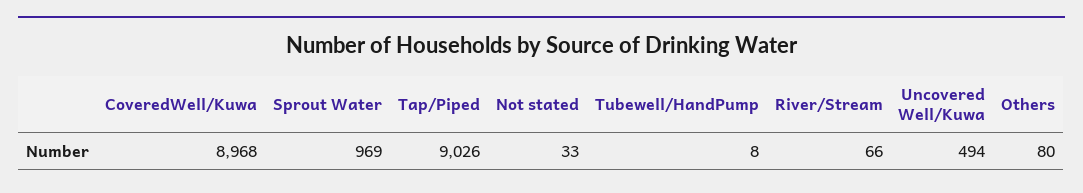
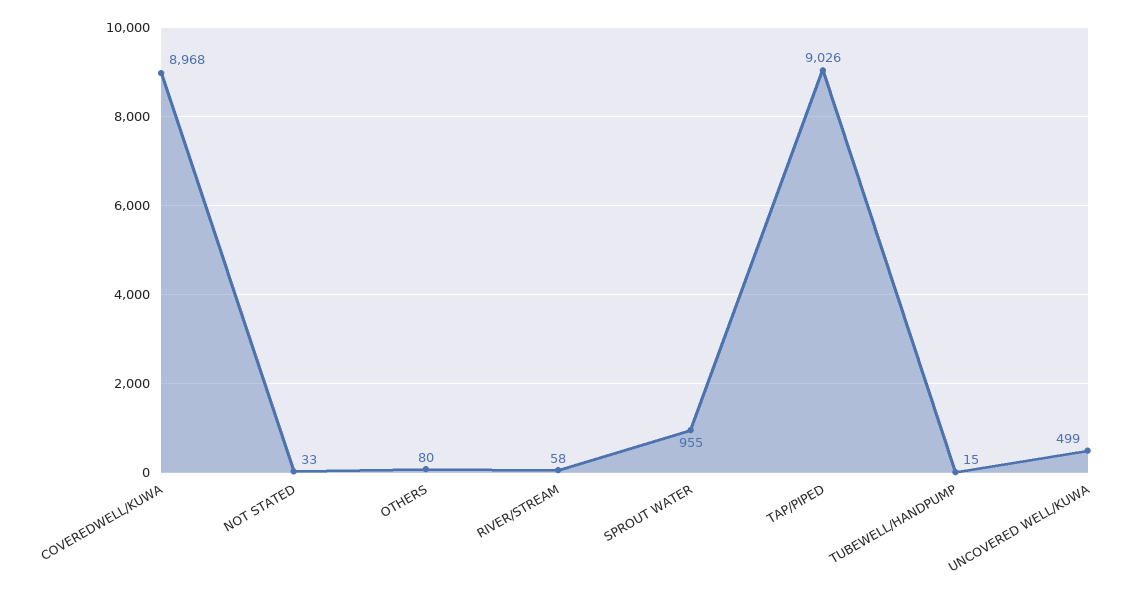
  {
    "CoveredWell/Kuwa": 8968,
-   "Sprout Water": 969,
+   "Sprout Water": 955,
    "Tap/Piped": 9026,
    "Not stated": 33,
-   "Tubewell/HandPump": 8,
+   "Tubewell/HandPump": 15,
-   "River/Stream": 66,
+   "River/Stream": 58,
-   "Uncovered Well/Kuwa": 494,
+   "Uncovered Well/Kuwa": 499,
    "Others": 80
  }

